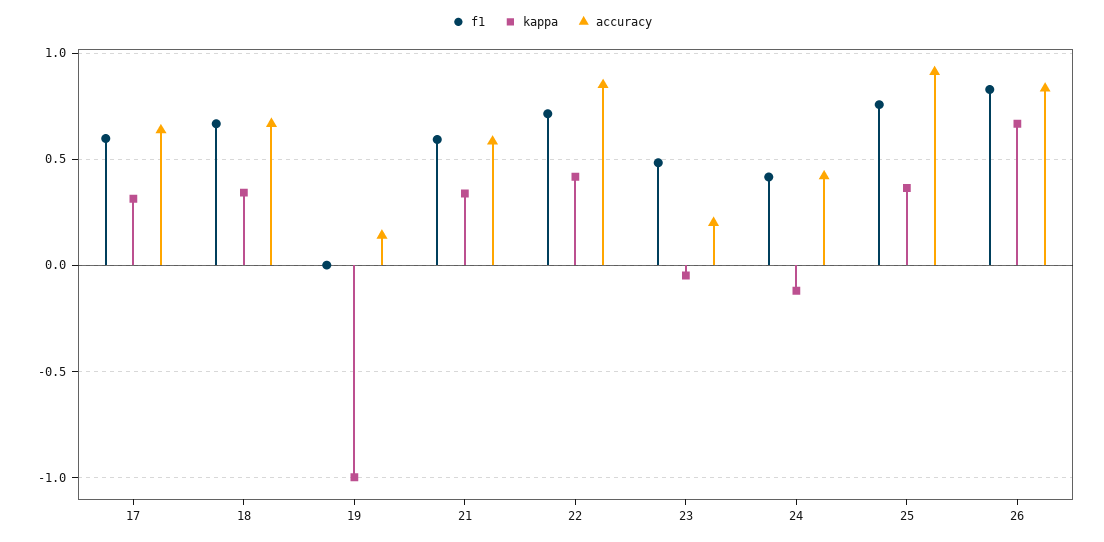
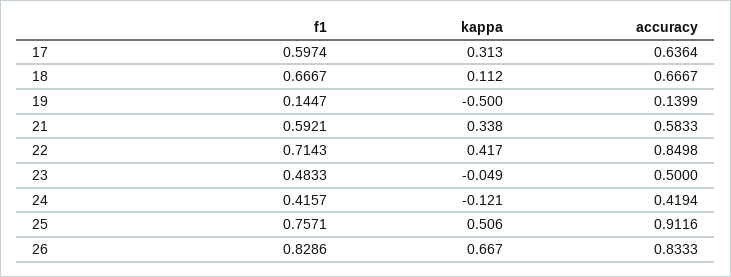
  {
    "f1": {
      "17": 0.5974,
      "18": 0.6667,
-     "19": 0,
+     "19": 0.1447,
      "21": 0.5921,
      "22": 0.7143,
      "23": 0.4833,
      "24": 0.4157,
      "25": 0.7571,
      "26": 0.8286
    },
    "kappa": {
      "17": 0.313,
-     "18": 0.35,
+     "18": 0.112,
-     "19": -1,
+     "19": -0.5,
      "21": 0.338,
      "22": 0.417,
      "23": -0.049,
      "24": -0.121,
-     "25": 0.35,
+     "25": 0.506,
      "26": 0.667
    },
    "accuracy": {
      "17": 0.6364,
      "18": 0.6667,
      "19": 0.1399,
      "21": 0.5833,
      "22": 0.8498,
-     "23": 0.2,
+     "23": 0.5,
      "24": 0.4194,
      "25": 0.9116,
      "26": 0.8333
    }
  }

